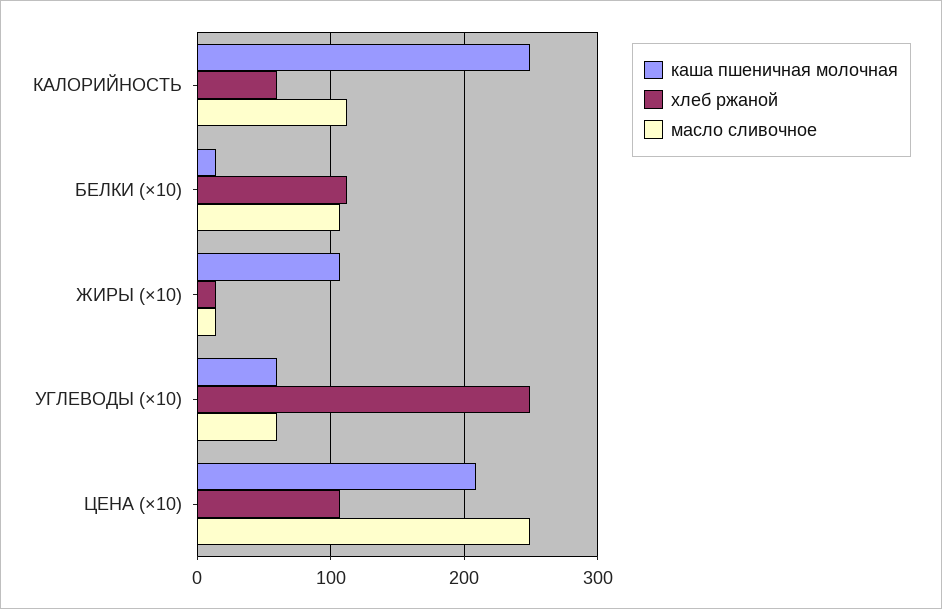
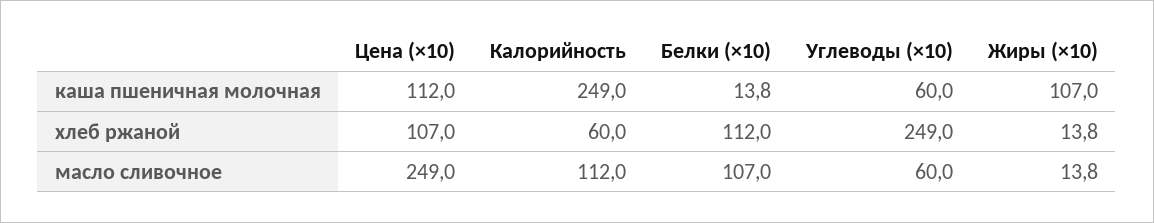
  {
    "каша пшеничная молочная": {
      "КАЛОРИЙНОСТЬ": 249,
      "БЕЛКИ (×10)": 13.8,
      "ЖИРЫ (×10)": 107,
      "УГЛЕВОДЫ (×10)": 60,
-     "ЦЕНА (×10)": 210
+     "ЦЕНА (×10)": 112
    },
    "хлеб ржаной": {
      "КАЛОРИЙНОСТЬ": 60,
      "БЕЛКИ (×10)": 112,
      "ЖИРЫ (×10)": 13.8,
      "УГЛЕВОДЫ (×10)": 249,
      "ЦЕНА (×10)": 107
    },
    "масло сливочное": {
      "КАЛОРИЙНОСТЬ": 112,
      "БЕЛКИ (×10)": 107,
      "ЖИРЫ (×10)": 13.8,
      "УГЛЕВОДЫ (×10)": 60,
      "ЦЕНА (×10)": 249
    }
  }

